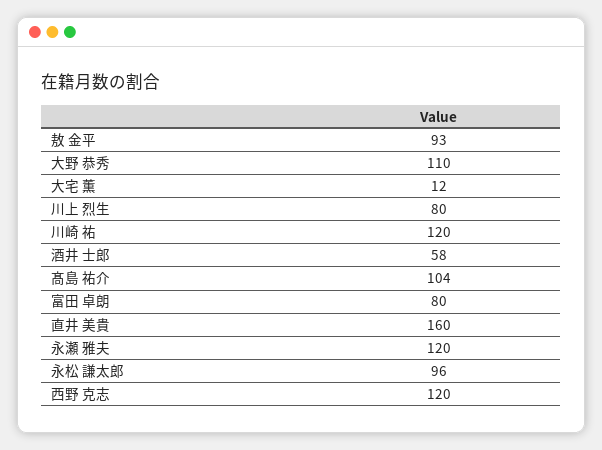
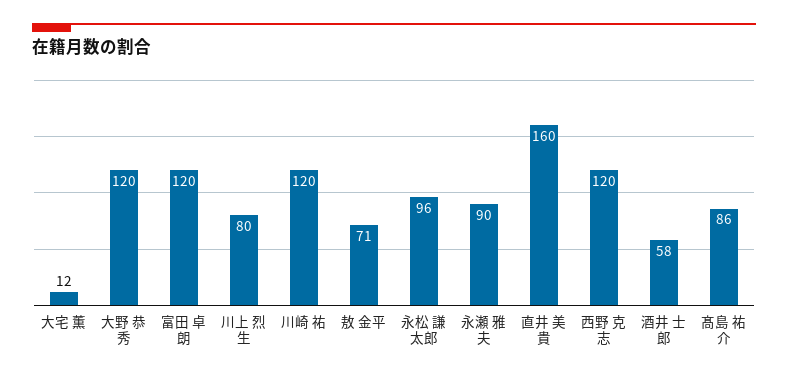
  {
-   "敖 金平": 93,
+   "敖 金平": 71,
-   "大野 恭秀": 110,
+   "大野 恭秀": 120,
    "大宅 薫": 12,
    "川上 烈生": 80,
    "川崎 祐": 120,
    "酒井 士郎": 58,
-   "髙島 祐介": 104,
+   "髙島 祐介": 86,
-   "富田 卓朗": 80,
+   "富田 卓朗": 120,
    "直井 美貴": 160,
-   "永瀬 雅夫": 120,
+   "永瀬 雅夫": 90,
    "永松 謙太郎": 96,
    "西野 克志": 120
  }

